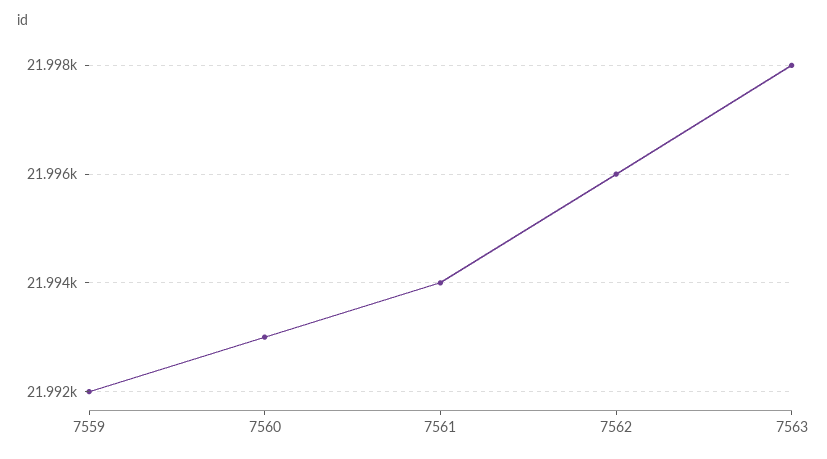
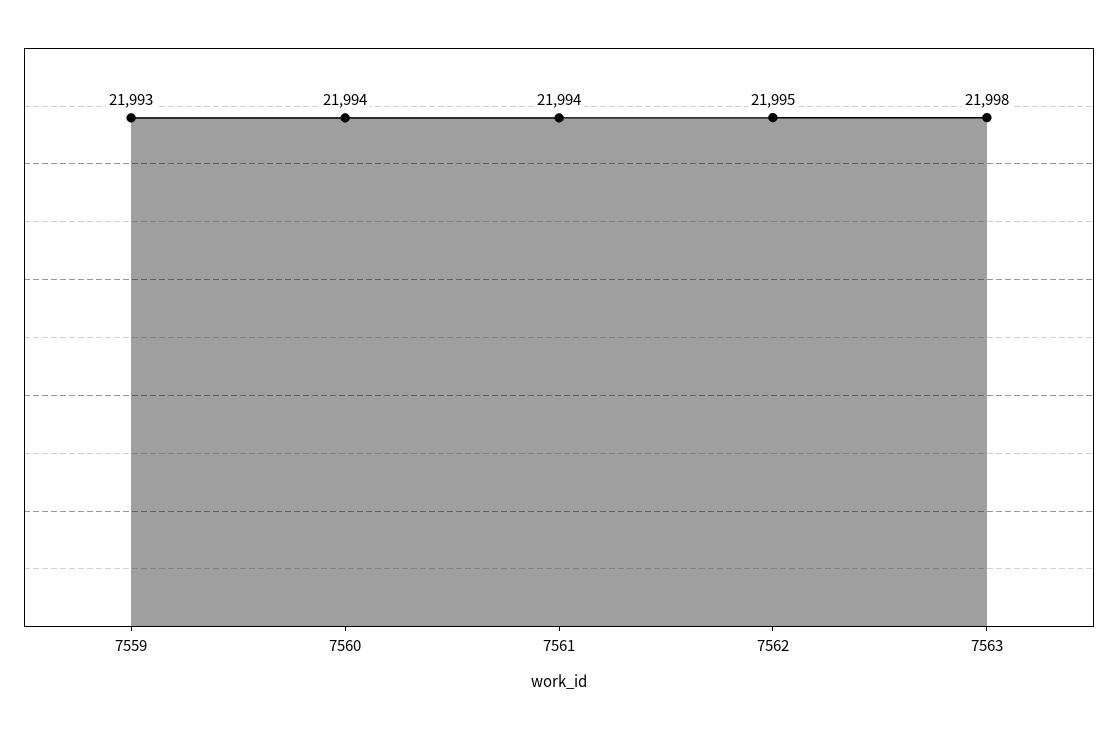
  {
-   "7559": 21992,
+   "7559": 21993,
-   "7560": 21993,
+   "7560": 21994,
    "7561": 21994,
-   "7562": 21996,
+   "7562": 21995,
    "7563": 21998
  }

